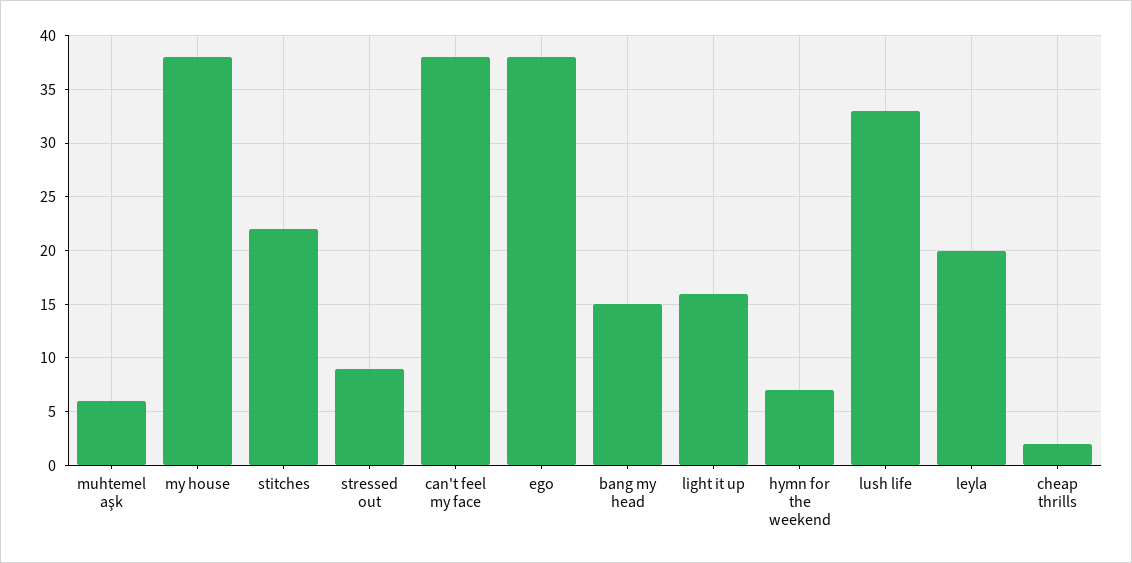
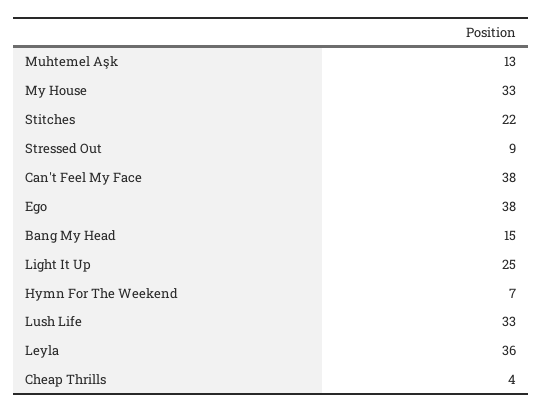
  {
-   "muhtemel aşk": 6,
+   "muhtemel aşk": 13,
-   "my house": 38,
+   "my house": 33,
    "stitches": 22,
    "stressed out": 9,
    "can't feel my face": 38,
    "ego": 38,
    "bang my head": 15,
-   "light it up": 16,
+   "light it up": 25,
    "hymn for the weekend": 7,
    "lush life": 33,
-   "leyla": 20,
+   "leyla": 36,
-   "cheap thrills": 2
+   "cheap thrills": 4
  }

